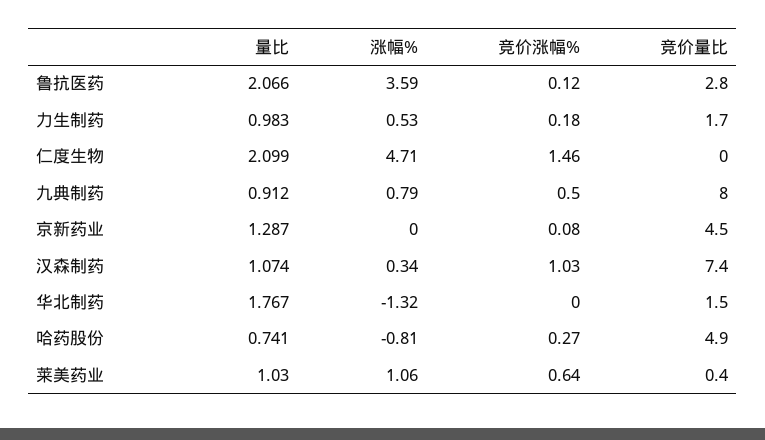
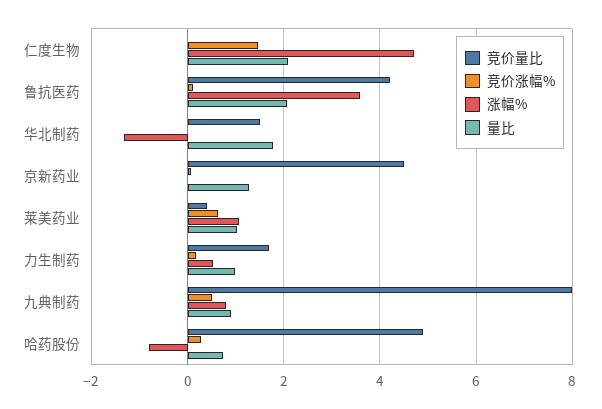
  {
    "量比": {
      "鲁抗医药": 2.066,
      "力生制药": 0.983,
      "仁度生物": 2.099,
      "九典制药": 0.912,
      "京新药业": 1.287,
-     "汉森制药": 1.074,
      "华北制药": 1.767,
      "哈药股份": 0.741,
      "莱美药业": 1.03
    },
    "涨幅%": {
      "鲁抗医药": 3.59,
      "力生制药": 0.53,
      "仁度生物": 4.71,
      "九典制药": 0.79,
      "京新药业": 0,
-     "汉森制药": 0.34,
      "华北制药": -1.32,
      "哈药股份": -0.81,
      "莱美药业": 1.06
    },
    "竞价涨幅%": {
      "鲁抗医药": 0.12,
      "力生制药": 0.18,
      "仁度生物": 1.46,
      "九典制药": 0.5,
      "京新药业": 0.08,
-     "汉森制药": 1.03,
      "华北制药": 0,
      "哈药股份": 0.27,
      "莱美药业": 0.64
    },
    "竞价量比": {
-     "鲁抗医药": 2.8,
+     "鲁抗医药": 4.2,
      "力生制药": 1.7,
      "仁度生物": 0,
      "九典制药": 8,
      "京新药业": 4.5,
-     "汉森制药": 7.4,
      "华北制药": 1.5,
      "哈药股份": 4.9,
      "莱美药业": 0.4
    }
  }

